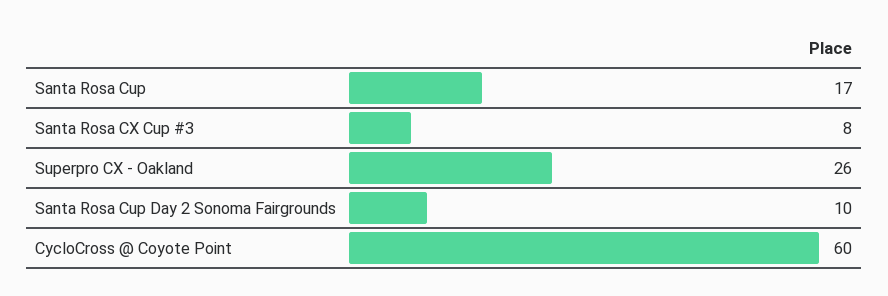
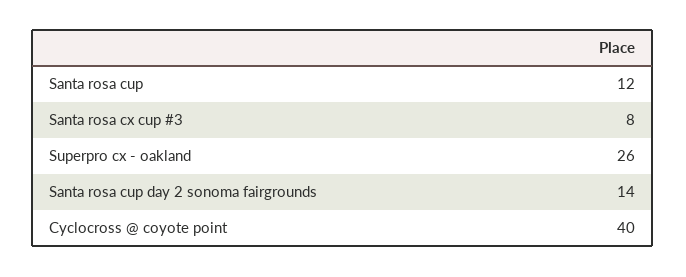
  {
-   "Santa Rosa Cup": 17,
+   "Santa Rosa Cup": 12,
    "Santa Rosa CX Cup #3": 8,
    "Superpro CX - Oakland": 26,
-   "Santa Rosa Cup Day 2 Sonoma Fairgrounds": 10,
+   "Santa Rosa Cup Day 2 Sonoma Fairgrounds": 14,
-   "CycloCross @ Coyote Point": 60
+   "CycloCross @ Coyote Point": 40
  }

